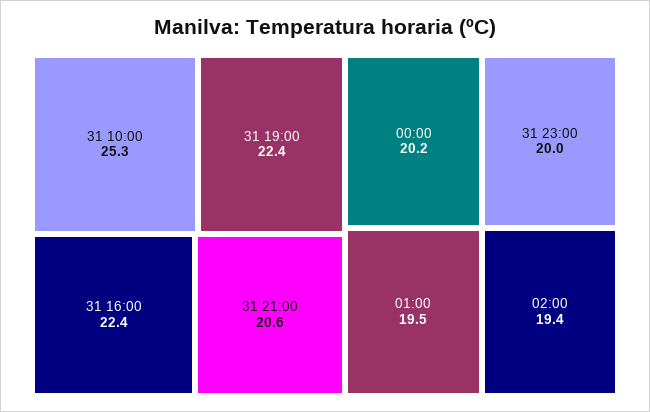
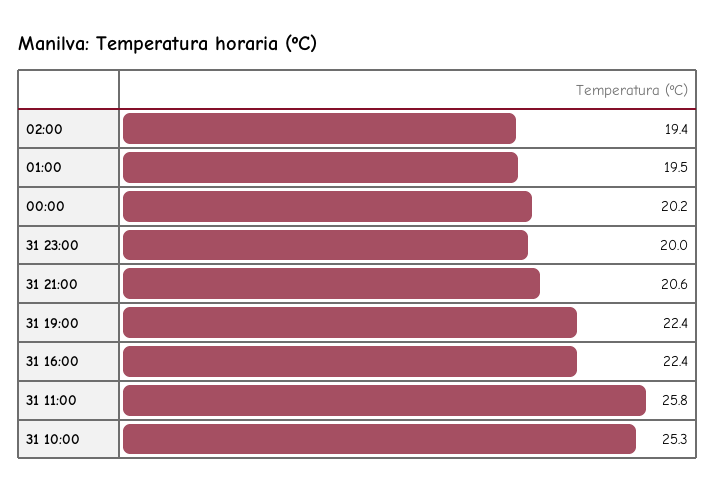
  {
    "31 10:00": 25.3,
    "31 19:00": 22.4,
    "31 16:00": 22.4,
    "31 21:00": 20.6,
    "00:00": 20.2,
    "31 23:00": 20,
    "01:00": 19.5,
-   "02:00": 19.4
+   "02:00": 19.4,
+   "31 11:00": 25.8
  }

